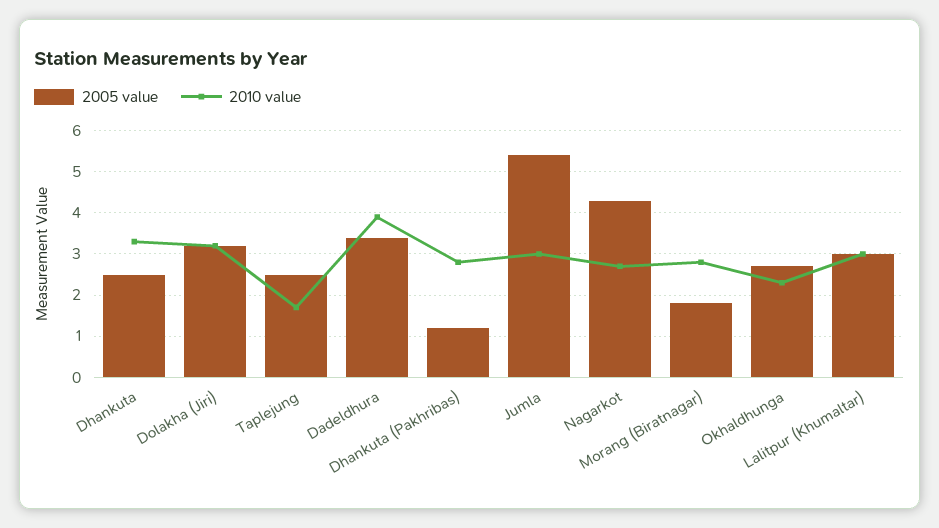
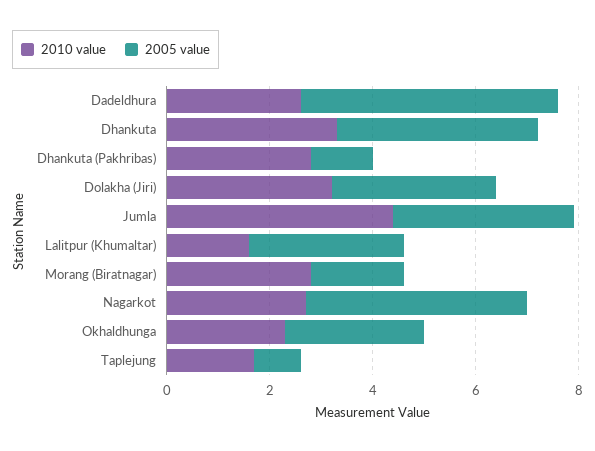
  {
    "2005 value": {
-     "Dhankuta": 2.5,
+     "Dhankuta": 4,
      "Dolakha (Jiri)": 3,
-     "Taplejung": 2.5,
+     "Taplejung": 1,
-     "Dadeldhura": 3.5,
+     "Dadeldhura": 5,
      "Dhankuta (Pakhribas)": 1,
-     "Jumla": 5.5,
+     "Jumla": 3.5,
      "Nagarkot": 4.5,
      "Morang (Biratnagar)": 2,
      "Okhaldhunga": 2.5,
      "Lalitpur (Khumaltar)": 3
    },
    "2010 value": {
      "Dhankuta": 3.5,
      "Dolakha (Jiri)": 3,
      "Taplejung": 1.5,
-     "Dadeldhura": 4,
+     "Dadeldhura": 2.5,
      "Dhankuta (Pakhribas)": 3,
-     "Jumla": 3,
+     "Jumla": 4.5,
      "Nagarkot": 2.5,
      "Morang (Biratnagar)": 3,
      "Okhaldhunga": 2.5,
-     "Lalitpur (Khumaltar)": 3
+     "Lalitpur (Khumaltar)": 1.5
    }
  }

